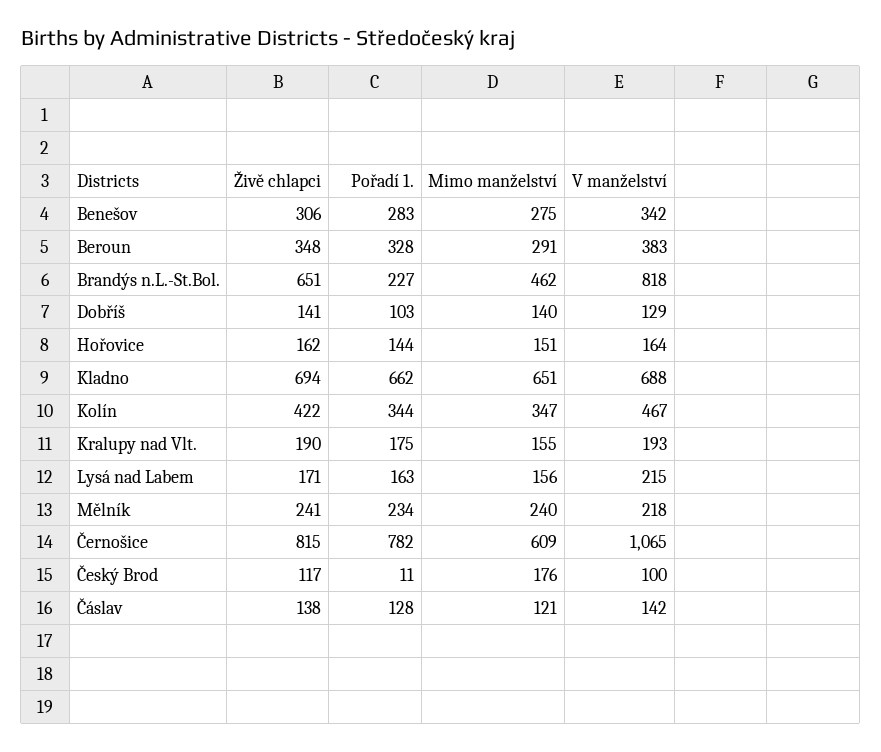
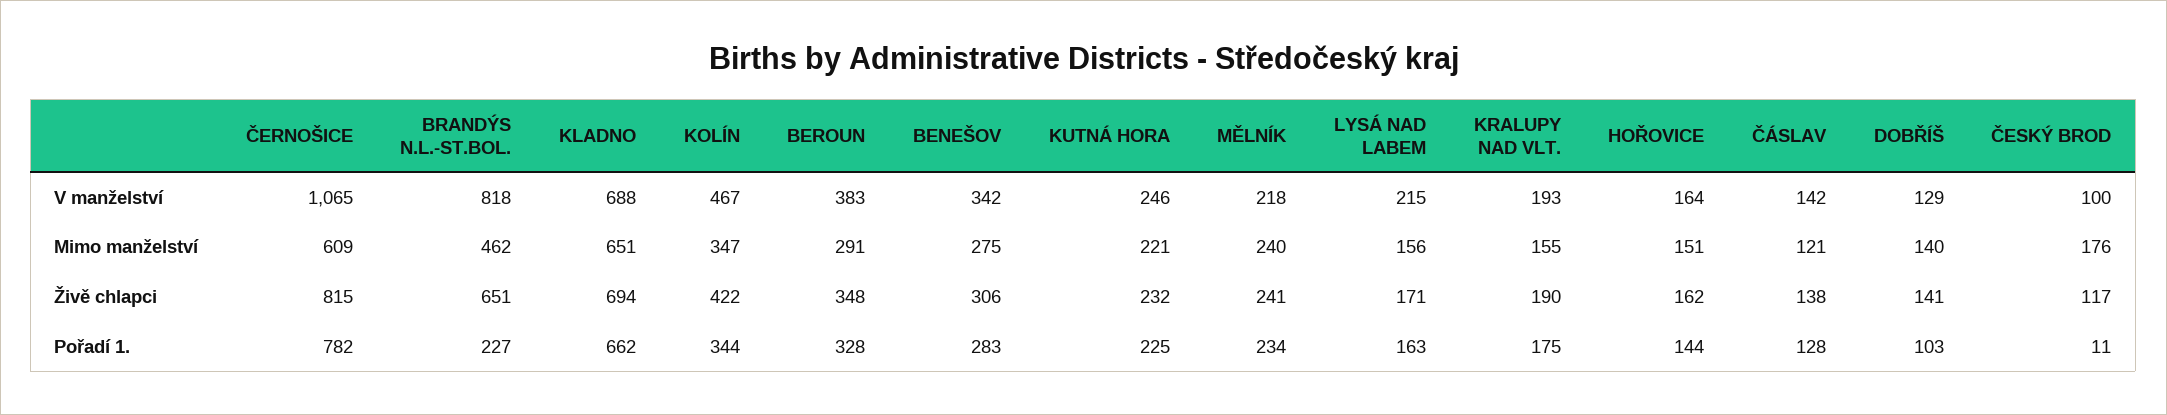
  {
    "Živě chlapci": {
      "Benešov": 306,
      "Beroun": 348,
      "Brandýs n.L.-St.Bol.": 651,
      "Dobříš": 141,
      "Hořovice": 162,
      "Kladno": 694,
      "Kolín": 422,
      "Kralupy nad Vlt.": 190,
      "Lysá nad Labem": 171,
      "Mělník": 241,
      "Černošice": 815,
      "Český Brod": 117,
-     "Čáslav": 138
+     "Čáslav": 138,
+     "KUTNÁ HORA": 232
    },
    "Pořadí 1.": {
      "Benešov": 283,
      "Beroun": 328,
      "Brandýs n.L.-St.Bol.": 227,
      "Dobříš": 103,
      "Hořovice": 144,
      "Kladno": 662,
      "Kolín": 344,
      "Kralupy nad Vlt.": 175,
      "Lysá nad Labem": 163,
      "Mělník": 234,
      "Černošice": 782,
      "Český Brod": 11,
-     "Čáslav": 128
+     "Čáslav": 128,
+     "KUTNÁ HORA": 225
    },
    "Mimo manželství": {
      "Benešov": 275,
      "Beroun": 291,
      "Brandýs n.L.-St.Bol.": 462,
      "Dobříš": 140,
      "Hořovice": 151,
      "Kladno": 651,
      "Kolín": 347,
      "Kralupy nad Vlt.": 155,
      "Lysá nad Labem": 156,
      "Mělník": 240,
      "Černošice": 609,
      "Český Brod": 176,
-     "Čáslav": 121
+     "Čáslav": 121,
+     "KUTNÁ HORA": 221
    },
    "V manželství": {
      "Benešov": 342,
      "Beroun": 383,
      "Brandýs n.L.-St.Bol.": 818,
      "Dobříš": 129,
      "Hořovice": 164,
      "Kladno": 688,
      "Kolín": 467,
      "Kralupy nad Vlt.": 193,
      "Lysá nad Labem": 215,
      "Mělník": 218,
      "Černošice": 1065,
      "Český Brod": 100,
-     "Čáslav": 142
+     "Čáslav": 142,
+     "KUTNÁ HORA": 246
    }
  }

